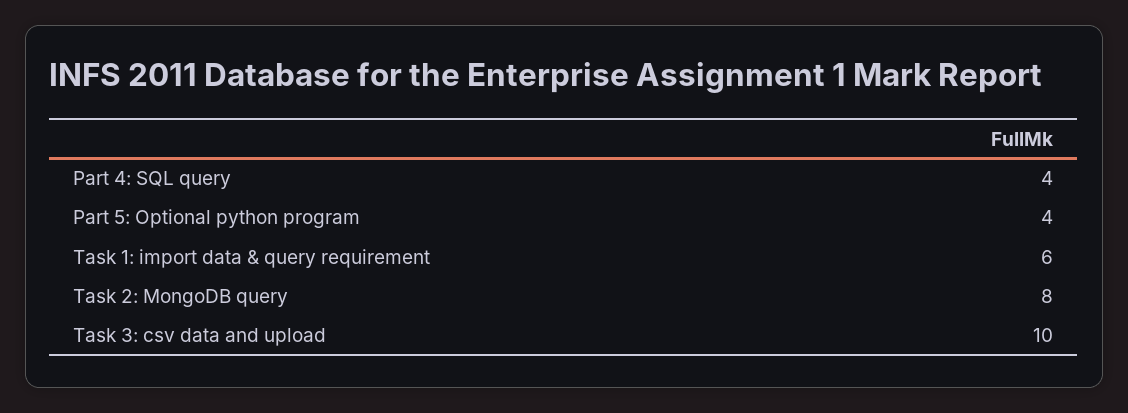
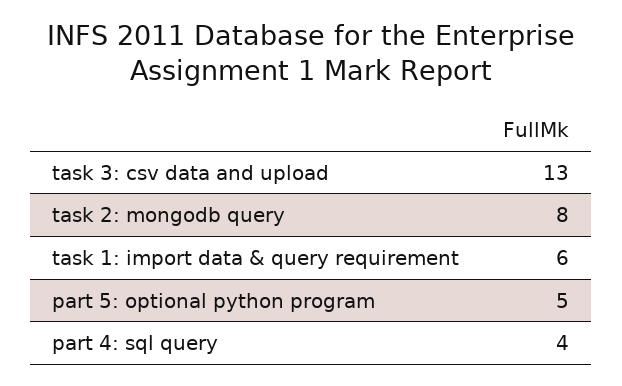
  {
    "Part 4: SQL query": 4,
-   "Part 5: Optional python program": 4,
+   "Part 5: Optional python program": 5,
    "Task 1: import data & query requirement": 6,
    "Task 2: MongoDB query": 8,
-   "Task 3: csv data and upload": 10
+   "Task 3: csv data and upload": 13
  }

